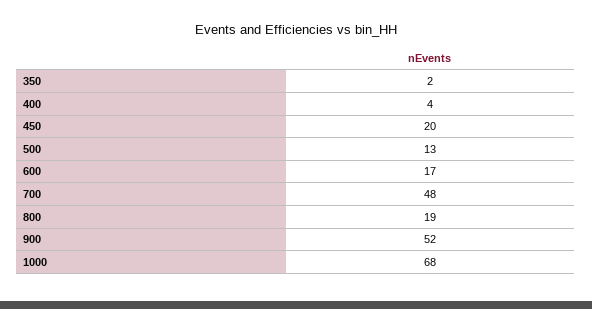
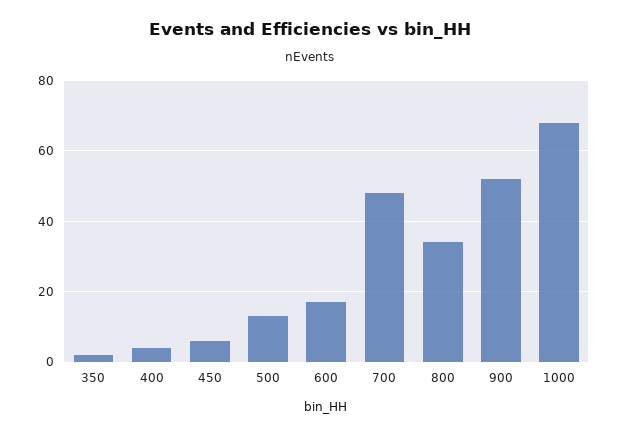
  {
    "350": 2,
    "400": 4,
-   "450": 20,
+   "450": 5,
    "500": 13,
    "600": 17,
    "700": 48,
-   "800": 19,
+   "800": 35,
    "900": 52,
    "1000": 68
  }

